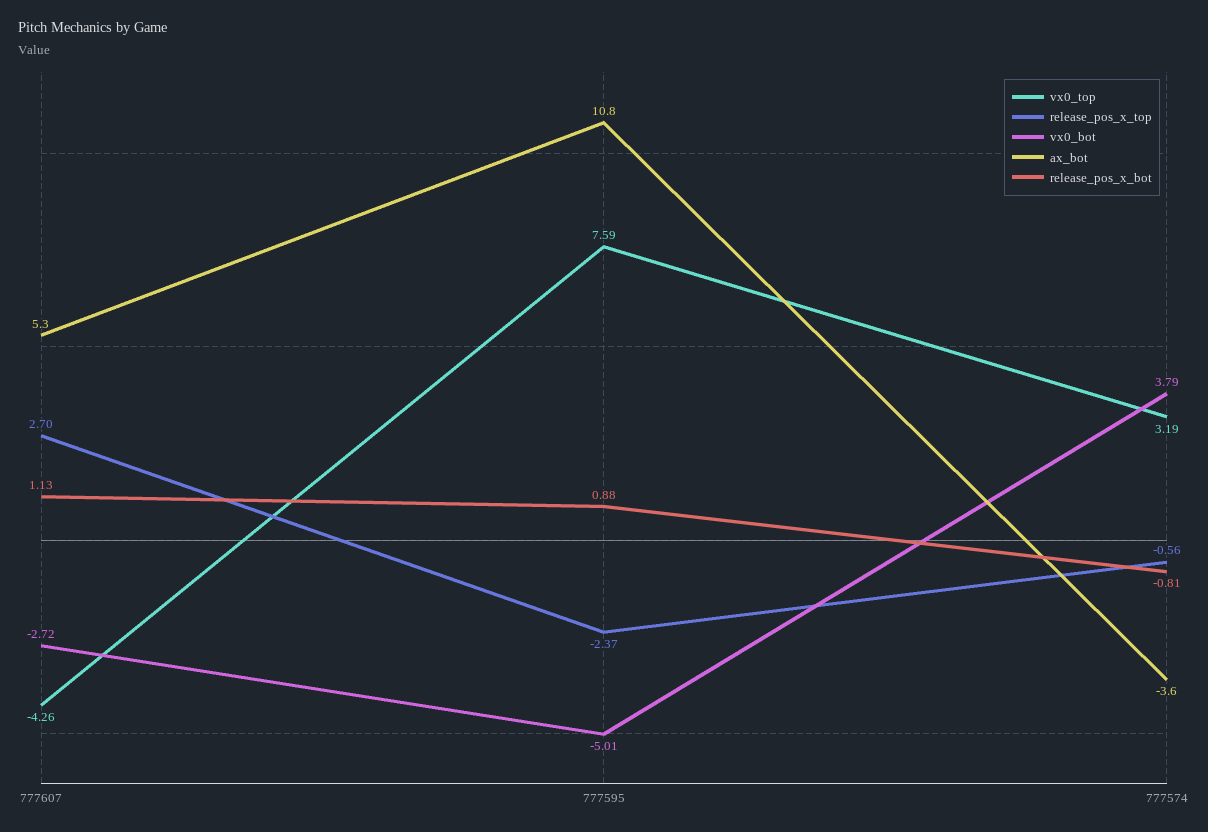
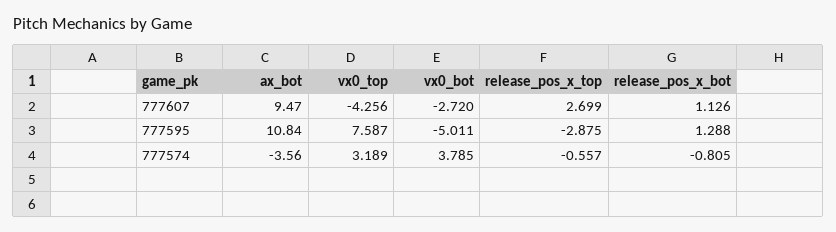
  {
    "vx0_top": {
      "777607": -4.256,
      "777595": 7.587,
      "777574": 3.189
    },
    "release_pos_x_top": {
      "777607": 2.699,
-     "777595": -2.37,
+     "777595": -2.875,
      "777574": -0.557
    },
    "vx0_bot": {
      "777607": -2.72,
      "777595": -5.011,
      "777574": 3.785
    },
    "ax_bot": {
-     "777607": 5.3,
+     "777607": 9.47,
      "777595": 10.84,
      "777574": -3.56
    },
    "release_pos_x_bot": {
      "777607": 1.126,
-     "777595": 0.88,
+     "777595": 1.288,
      "777574": -0.805
    }
  }

